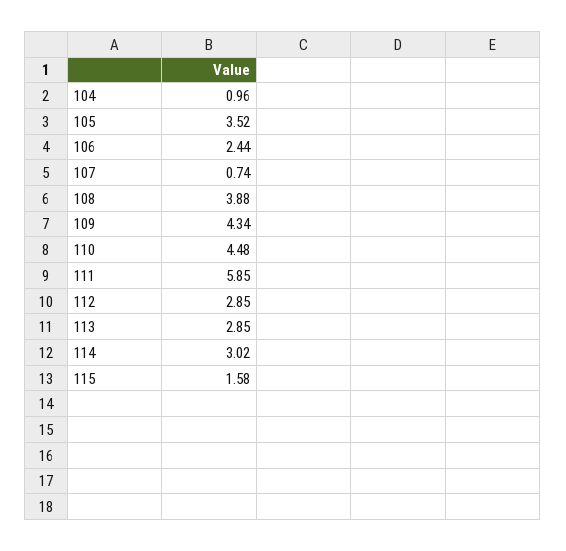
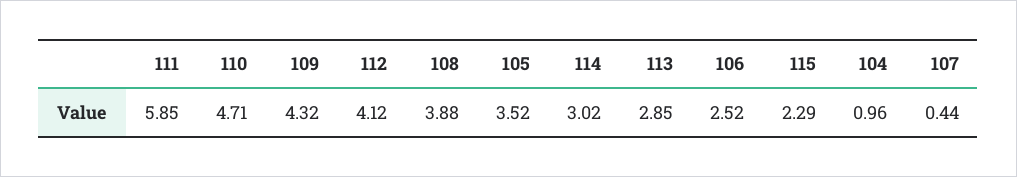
  {
    "104": 0.96,
    "105": 3.52,
-   "106": 2.44,
+   "106": 2.52,
-   "107": 0.74,
+   "107": 0.44,
    "108": 3.88,
-   "109": 4.34,
+   "109": 4.32,
-   "110": 4.48,
+   "110": 4.71,
    "111": 5.85,
-   "112": 2.85,
+   "112": 4.12,
    "113": 2.85,
    "114": 3.02,
-   "115": 1.58
+   "115": 2.29
  }

